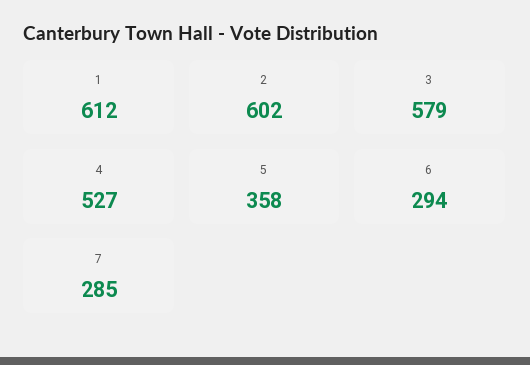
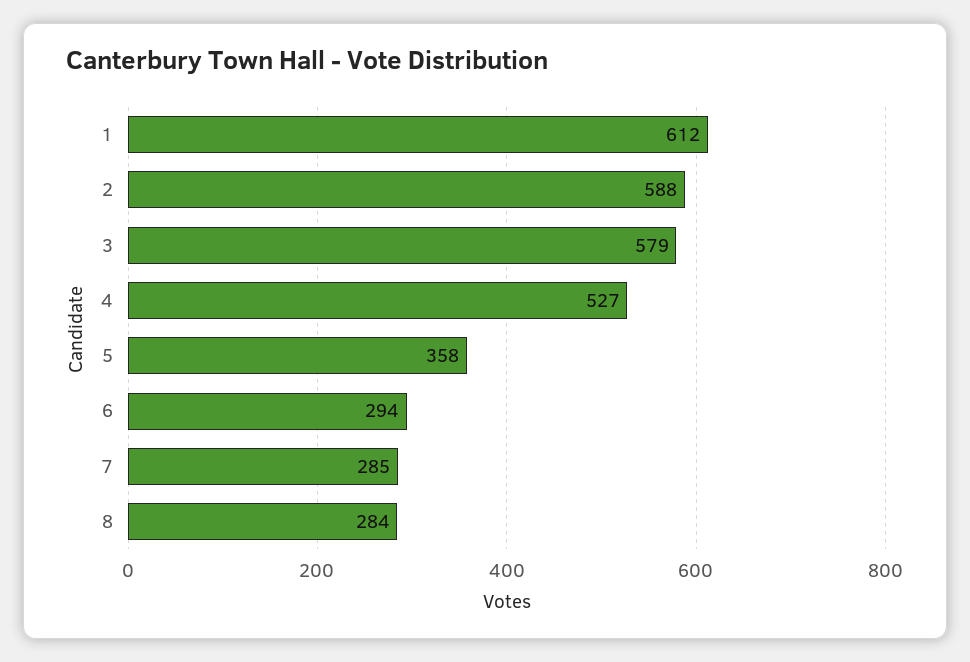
  {
    "1": 612,
-   "2": 602,
+   "2": 588,
    "3": 579,
    "4": 527,
    "5": 358,
    "6": 294,
-   "7": 285
+   "7": 285,
+   "8": 284
  }

